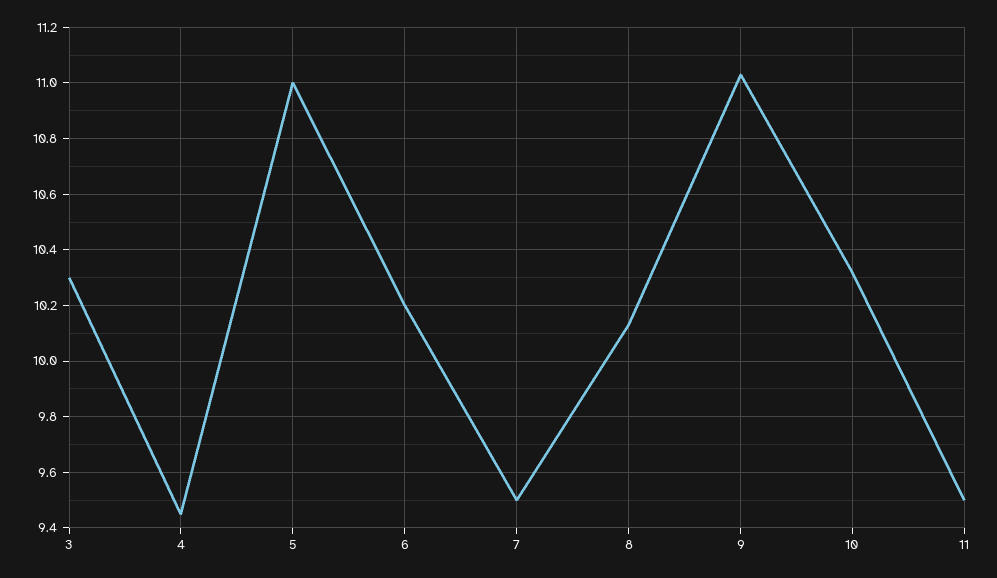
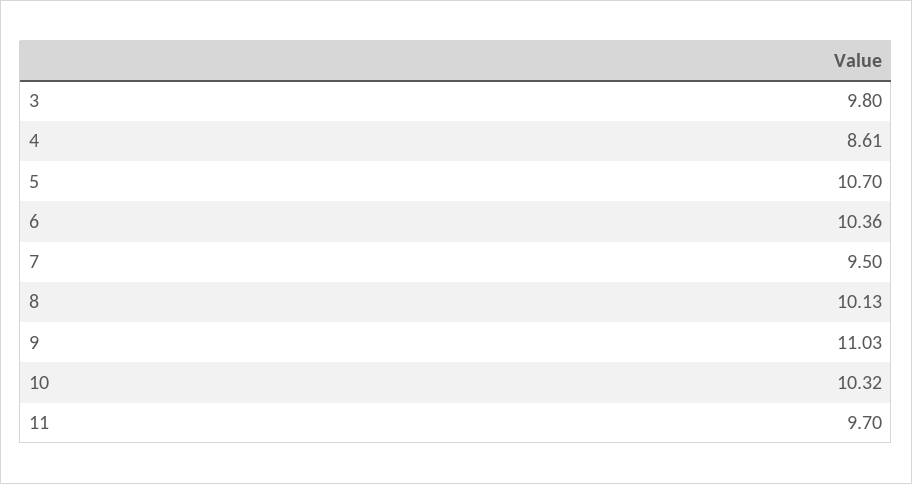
  {
-   "3": 10.3,
+   "3": 9.8,
-   "4": 9.45,
+   "4": 8.61,
-   "5": 11,
+   "5": 10.7,
-   "6": 10.2,
+   "6": 10.36,
    "7": 9.5,
    "8": 10.13,
    "9": 11.03,
    "10": 10.32,
-   "11": 9.5
+   "11": 9.7
  }

